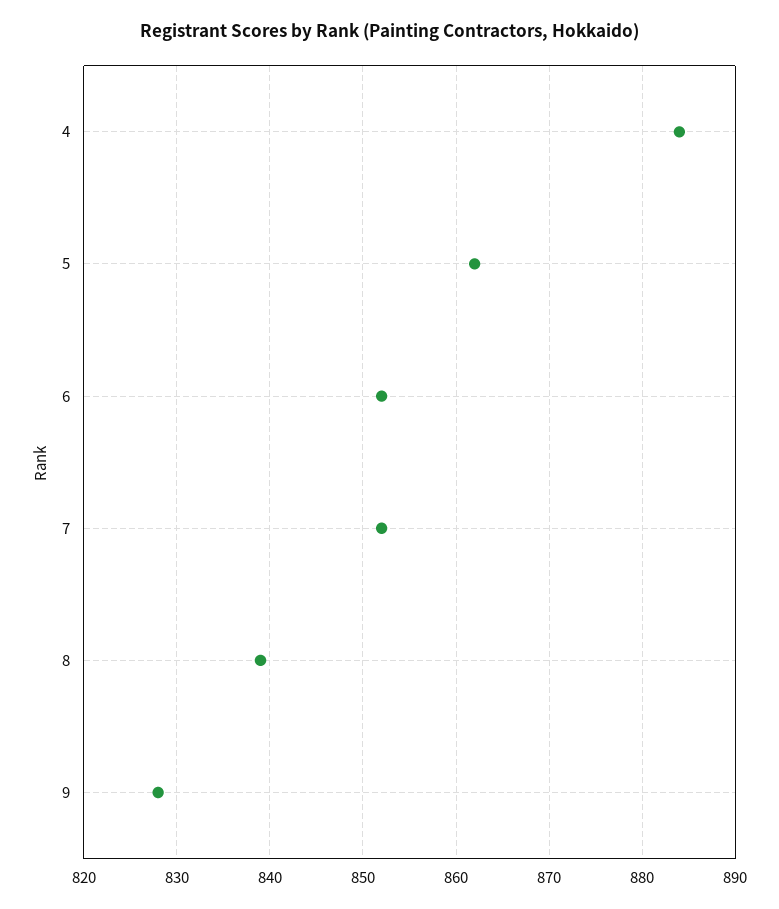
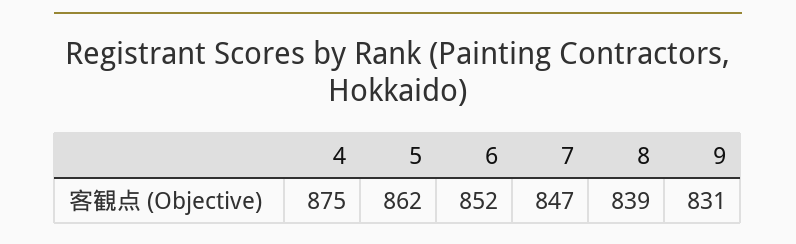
  {
-   "4": 884,
+   "4": 875,
    "5": 862,
    "6": 852,
-   "7": 852,
+   "7": 847,
    "8": 839,
-   "9": 828
+   "9": 831
  }

